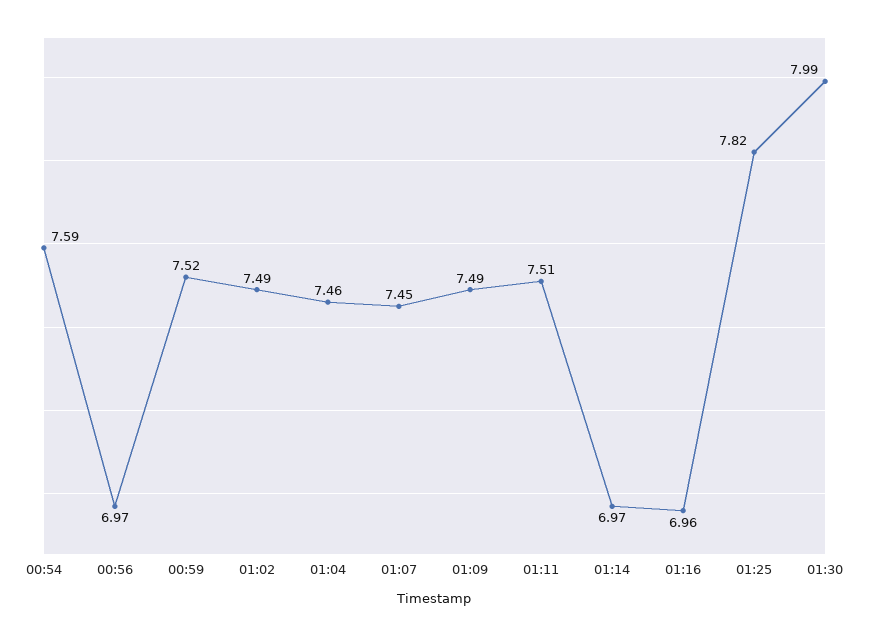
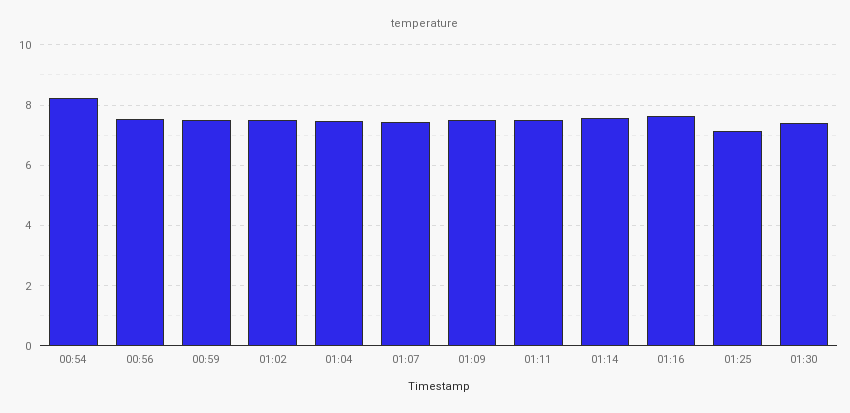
  {
-   "00:54": 7.59,
+   "00:54": 8.2,
-   "00:56": 6.97,
+   "00:56": 7.6,
    "00:59": 7.52,
    "01:02": 7.49,
    "01:04": 7.46,
    "01:07": 7.45,
    "01:09": 7.49,
    "01:11": 7.51,
-   "01:14": 6.97,
+   "01:14": 7.6,
-   "01:16": 6.96,
+   "01:16": 7.6,
-   "01:25": 7.82,
+   "01:25": 7.2,
-   "01:30": 7.99
+   "01:30": 7.4
  }

